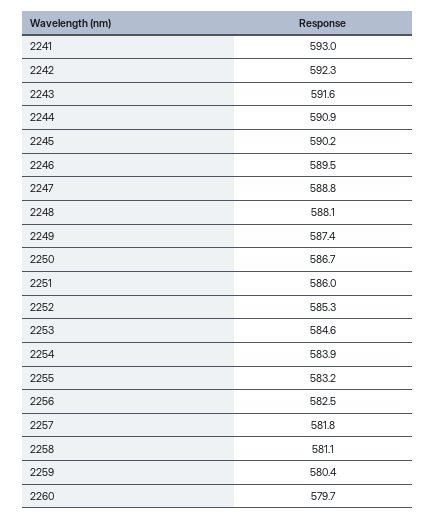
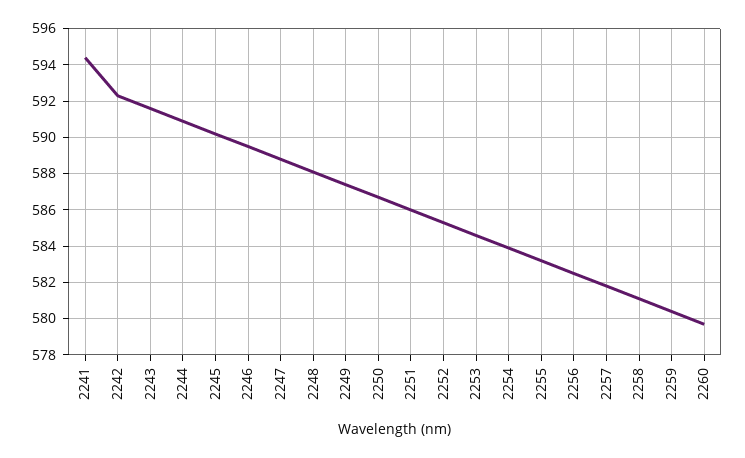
  {
-   "2241": 593,
+   "2241": 594.5,
    "2242": 592.3,
    "2243": 591.6,
    "2244": 590.9,
    "2245": 590.2,
    "2246": 589.5,
    "2247": 588.8,
    "2248": 588.1,
    "2249": 587.4,
    "2250": 586.7,
    "2251": 586,
    "2252": 585.3,
    "2253": 584.6,
    "2254": 583.9,
    "2255": 583.2,
    "2256": 582.5,
    "2257": 581.8,
    "2258": 581.1,
    "2259": 580.4,
    "2260": 579.7
  }

